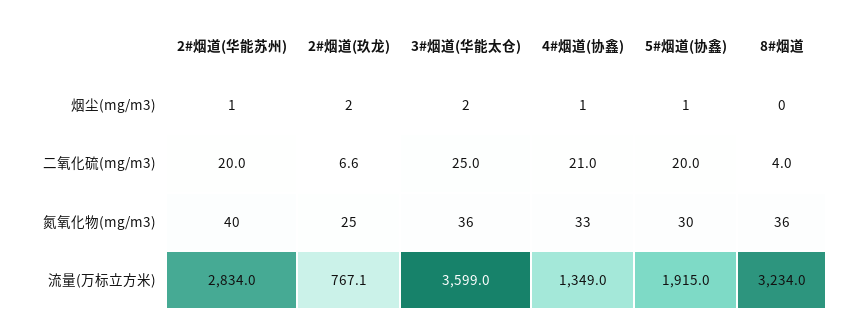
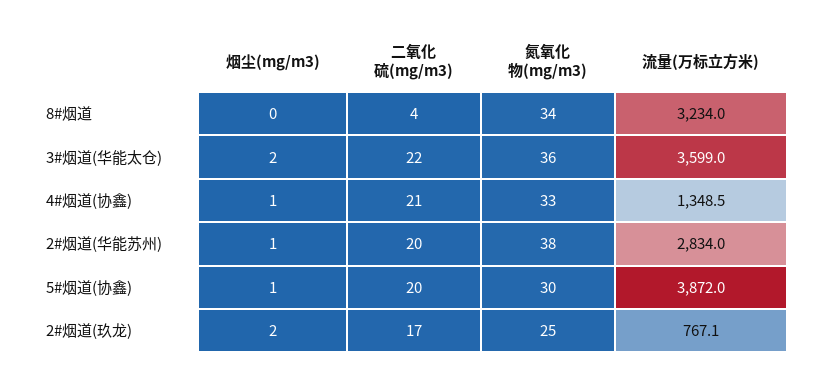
  {
    "2#烟道(华能苏州)": {
      "烟尘(mg/m3)": 1,
      "二氧化硫(mg/m3)": 20,
-     "氮氧化物(mg/m3)": 40,
+     "氮氧化物(mg/m3)": 38,
      "流量(万标立方米)": 2834
    },
    "2#烟道(玖龙)": {
      "烟尘(mg/m3)": 2,
-     "二氧化硫(mg/m3)": 6.6,
+     "二氧化硫(mg/m3)": 17,
      "氮氧化物(mg/m3)": 25,
      "流量(万标立方米)": 767.1
    },
    "3#烟道(华能太仓)": {
      "烟尘(mg/m3)": 2,
-     "二氧化硫(mg/m3)": 25,
+     "二氧化硫(mg/m3)": 22,
      "氮氧化物(mg/m3)": 36,
      "流量(万标立方米)": 3599
    },
    "4#烟道(协鑫)": {
      "烟尘(mg/m3)": 1,
      "二氧化硫(mg/m3)": 21,
      "氮氧化物(mg/m3)": 33,
-     "流量(万标立方米)": 1349
+     "流量(万标立方米)": 1348.5
    },
    "5#烟道(协鑫)": {
      "烟尘(mg/m3)": 1,
      "二氧化硫(mg/m3)": 20,
      "氮氧化物(mg/m3)": 30,
-     "流量(万标立方米)": 1915
+     "流量(万标立方米)": 3872
    },
    "8#烟道": {
      "烟尘(mg/m3)": 0,
      "二氧化硫(mg/m3)": 4,
-     "氮氧化物(mg/m3)": 36,
+     "氮氧化物(mg/m3)": 34,
      "流量(万标立方米)": 3234
    }
  }

